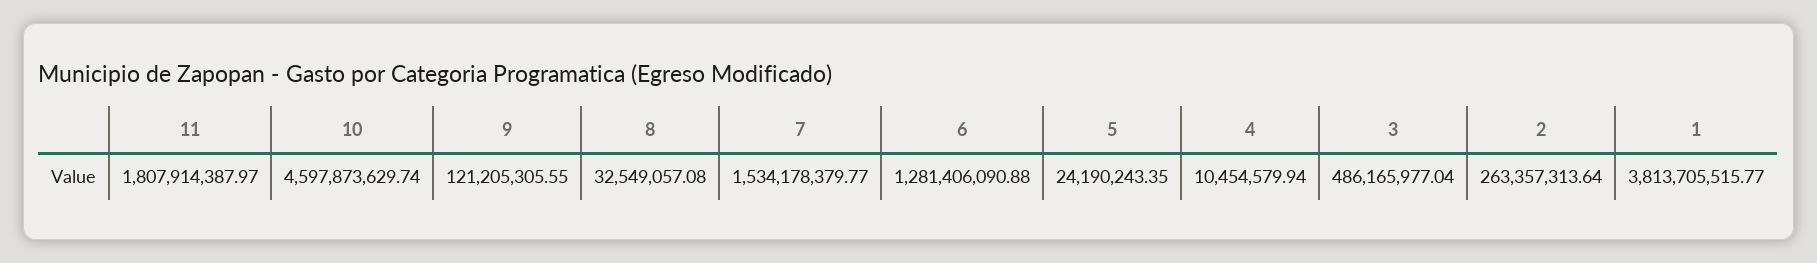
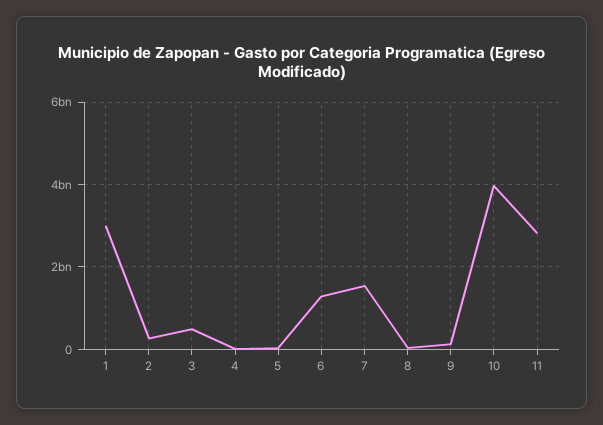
  {
-   "11": 1807914387.97,
+   "11": 2800000000,
-   "10": 4597873629.74,
+   "10": 4000000000,
    "9": 121205305.55,
    "8": 32549057.08,
    "7": 1534178379.77,
    "6": 1281406090.88,
    "5": 24190243.35,
    "4": 10454579.94,
    "3": 486165977.04,
    "2": 263357313.64,
-   "1": 3813705515.77
+   "1": 3000000000
  }

